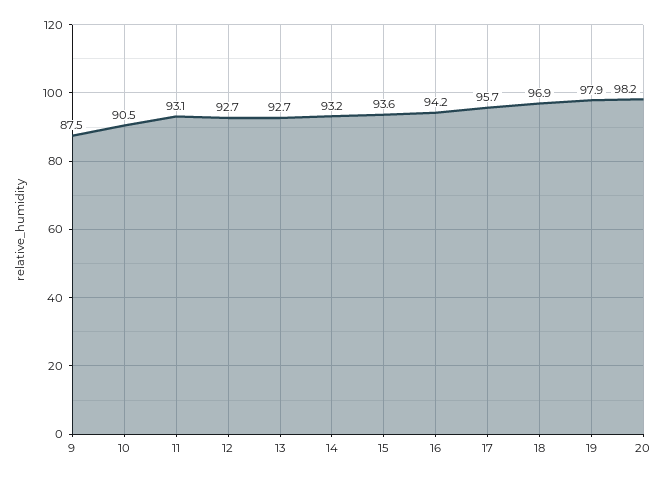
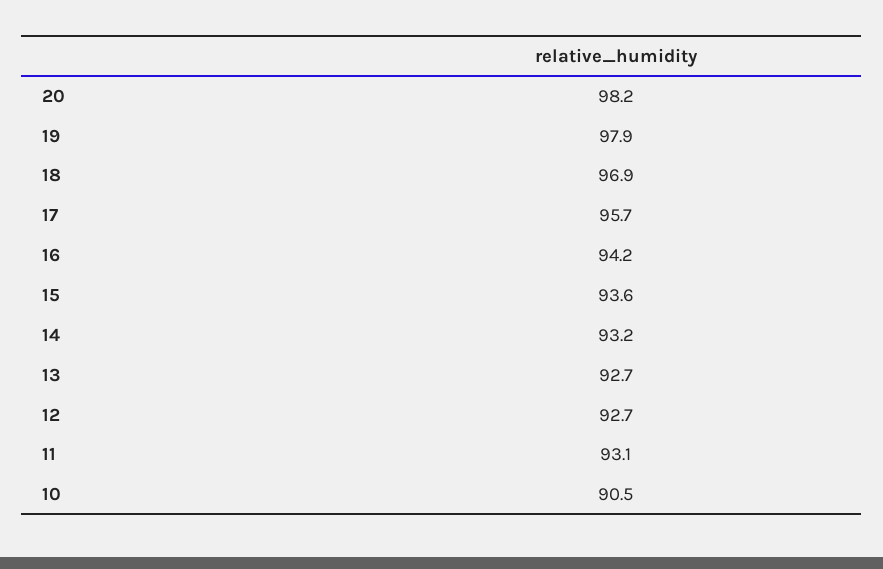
  {
-   "9": 87.5,
    "10": 90.5,
    "11": 93.1,
    "12": 92.7,
    "13": 92.7,
    "14": 93.2,
    "15": 93.6,
    "16": 94.2,
    "17": 95.7,
    "18": 96.9,
    "19": 97.9,
    "20": 98.2
  }

